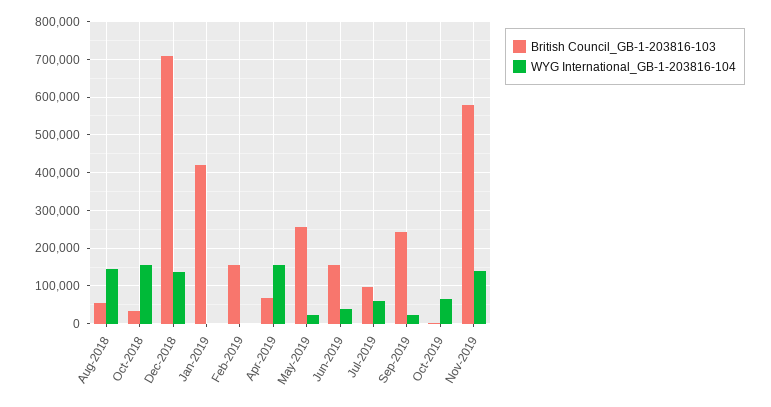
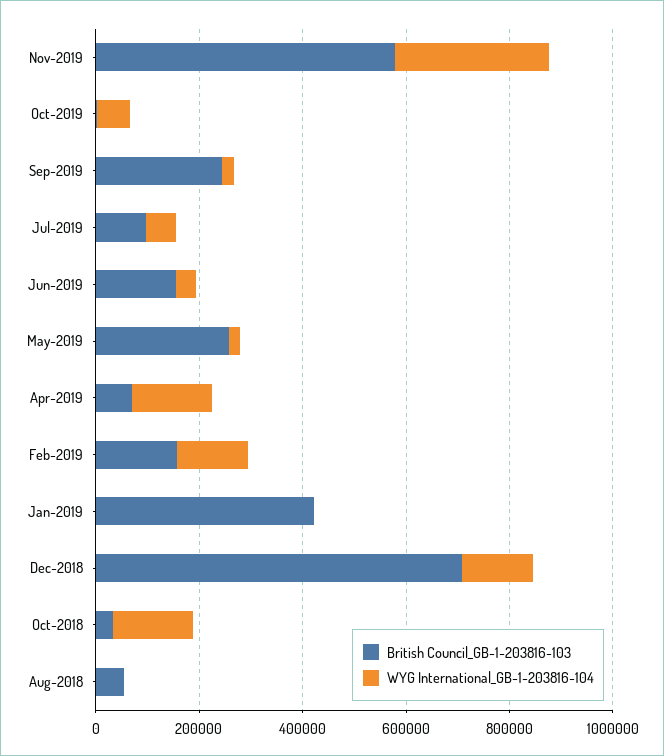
  {
    "British Council_GB-1-203816-103": {
      "Aug-2018": 60000,
      "Oct-2018": 40000,
      "Dec-2018": 700000,
      "Jan-2019": 420000,
      "Feb-2019": 160000,
      "Apr-2019": 60000,
      "May-2019": 260000,
      "Jun-2019": 160000,
      "Jul-2019": 100000,
      "Sep-2019": 240000,
      "Oct-2019": 0,
      "Nov-2019": 580000
    },
    "WYG International_GB-1-203816-104": {
-     "Aug-2018": 140000,
+     "Aug-2018": 0,
      "Oct-2018": 160000,
      "Dec-2018": 140000,
      "Jan-2019": 0,
-     "Feb-2019": 0,
+     "Feb-2019": 150000,
      "Apr-2019": 160000,
      "May-2019": 20000,
      "Jun-2019": 40000,
      "Jul-2019": 60000,
      "Sep-2019": 20000,
      "Oct-2019": 60000,
-     "Nov-2019": 140000
+     "Nov-2019": 300000
    }
  }

